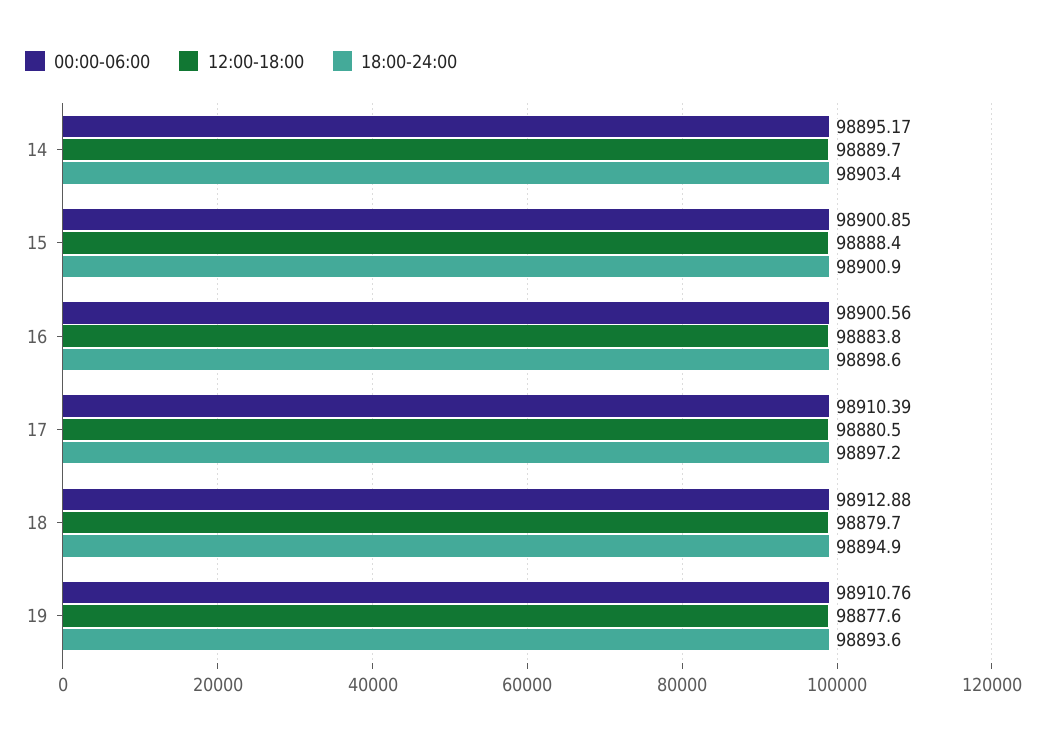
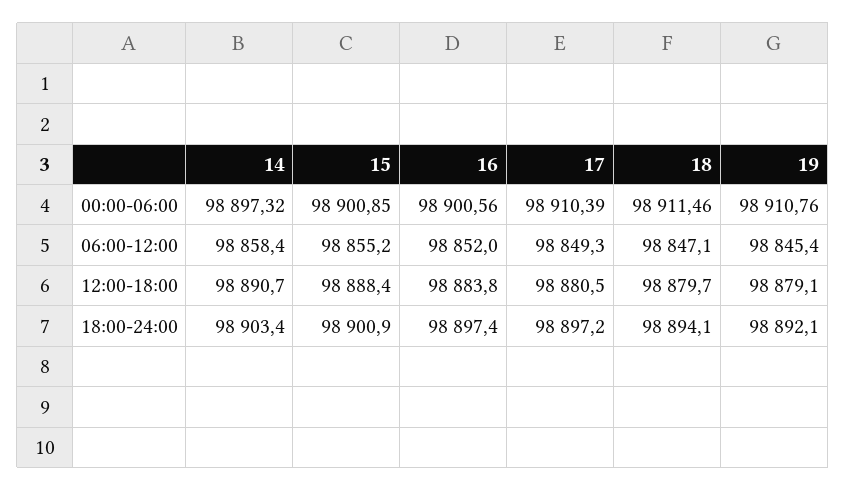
  {
    "00:00-06:00": {
-     "14": 98895.17,
+     "14": 98897.32,
      "15": 98900.85,
      "16": 98900.56,
      "17": 98910.39,
-     "18": 98912.88,
+     "18": 98911.46,
      "19": 98910.76
    },
    "12:00-18:00": {
-     "14": 98889.7,
+     "14": 98890.7,
      "15": 98888.4,
      "16": 98883.8,
      "17": 98880.5,
      "18": 98879.7,
-     "19": 98877.6
+     "19": 98879.1
    },
    "18:00-24:00": {
      "14": 98903.4,
      "15": 98900.9,
-     "16": 98898.6,
+     "16": 98897.4,
      "17": 98897.2,
-     "18": 98894.9,
+     "18": 98894.1,
-     "19": 98893.6
+     "19": 98892.1
-   }
+   },
+   "06:00-12:00": {
+     "14": 98858.4,
+     "15": 98855.2,
+     "16": 98852,
+     "17": 98849.3,
+     "18": 98847.1,
+     "19": 98845.4
+   }
  }

